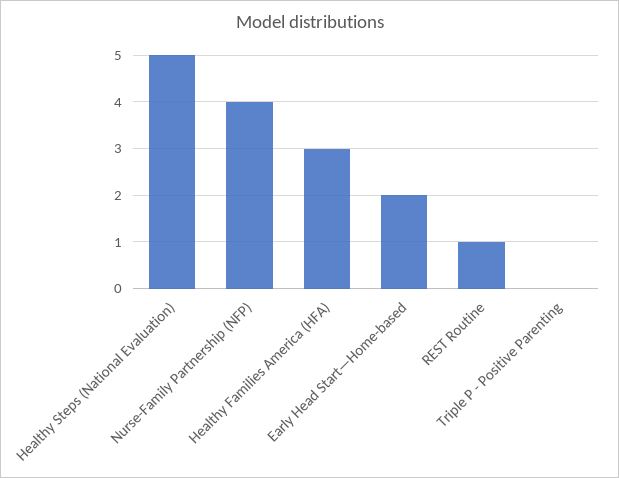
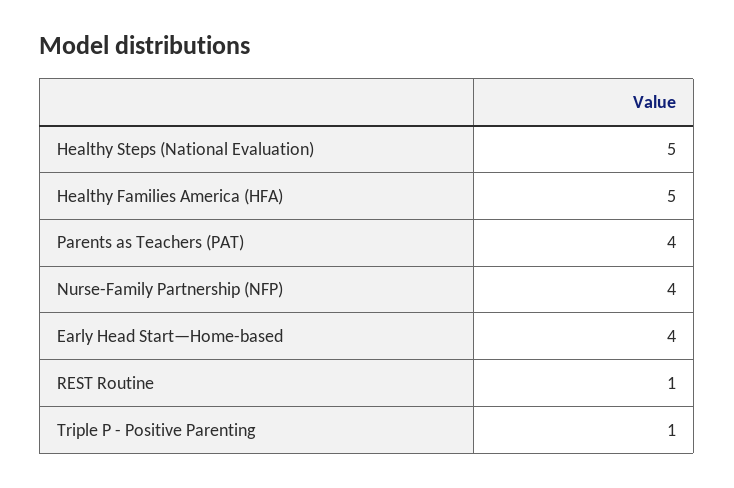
  {
    "Healthy Steps (National Evaluation)": 5,
    "Nurse-Family Partnership (NFP)": 4,
-   "Healthy Families America (HFA)": 3,
+   "Healthy Families America (HFA)": 5,
-   "Early Head Start—Home-based": 2,
+   "Early Head Start—Home-based": 4,
    "REST Routine": 1,
-   "Triple P - Positive Parenting": 0
+   "Triple P - Positive Parenting": 1,
+   "Parents as Teachers (PAT)": 4
  }

